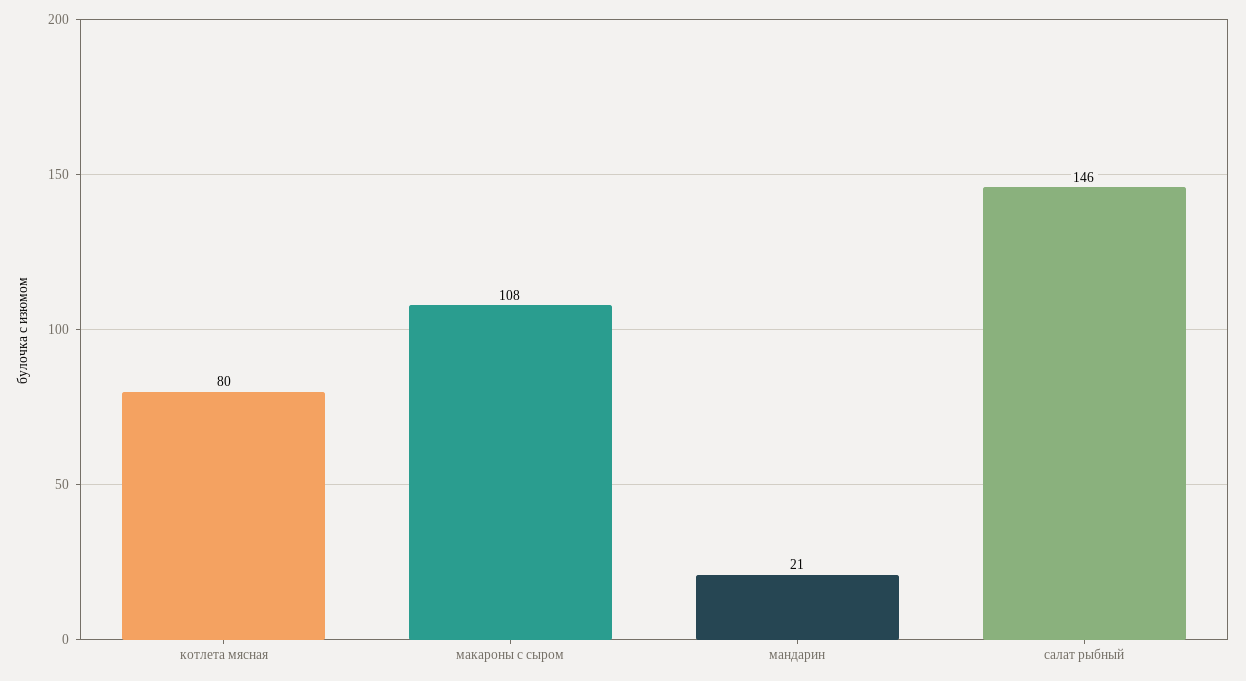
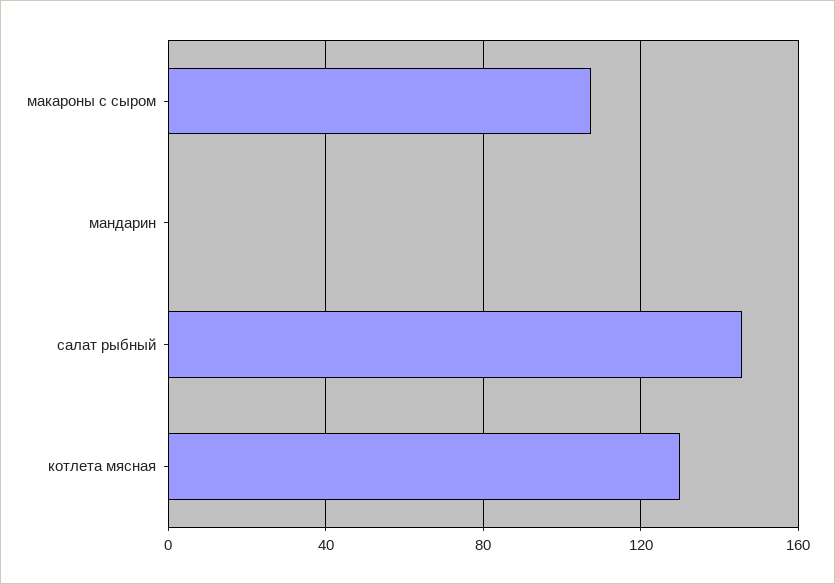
  {
-   "котлета мясная": 80,
+   "котлета мясная": 130,
    "макароны с сыром": 108,
-   "мандарин": 21,
+   "мандарин": 0,
    "салат рыбный": 146
  }

